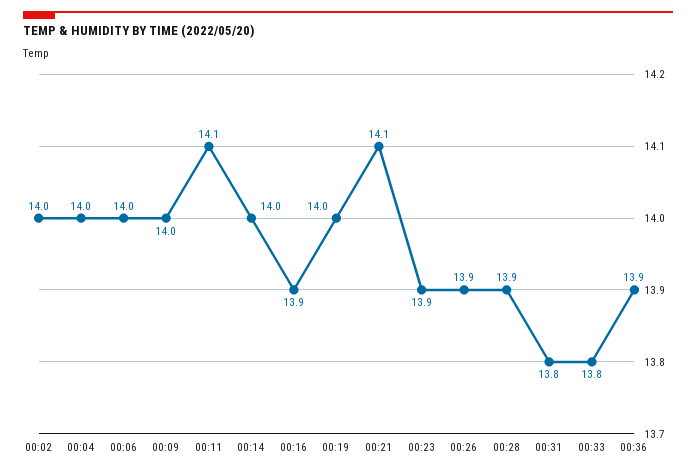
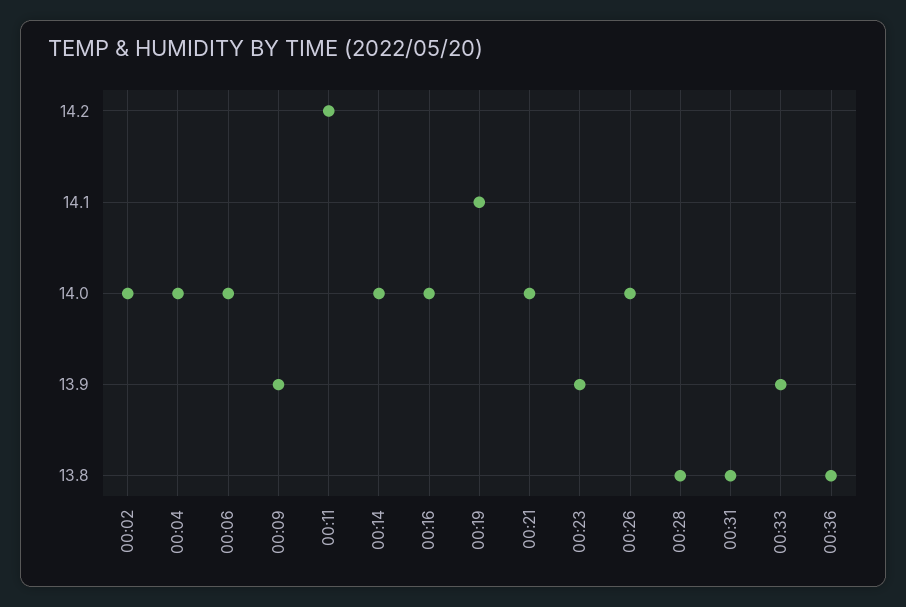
  {
    "00:02": 14,
    "00:04": 14,
    "00:06": 14,
-   "00:09": 14,
+   "00:09": 13.9,
-   "00:11": 14.1,
+   "00:11": 14.2,
    "00:14": 14,
-   "00:16": 13.9,
+   "00:16": 14,
-   "00:19": 14,
+   "00:19": 14.1,
-   "00:21": 14.1,
+   "00:21": 14,
    "00:23": 13.9,
-   "00:26": 13.9,
+   "00:26": 14,
-   "00:28": 13.9,
+   "00:28": 13.8,
    "00:31": 13.8,
-   "00:33": 13.8,
+   "00:33": 13.9,
-   "00:36": 13.9
+   "00:36": 13.8
  }

